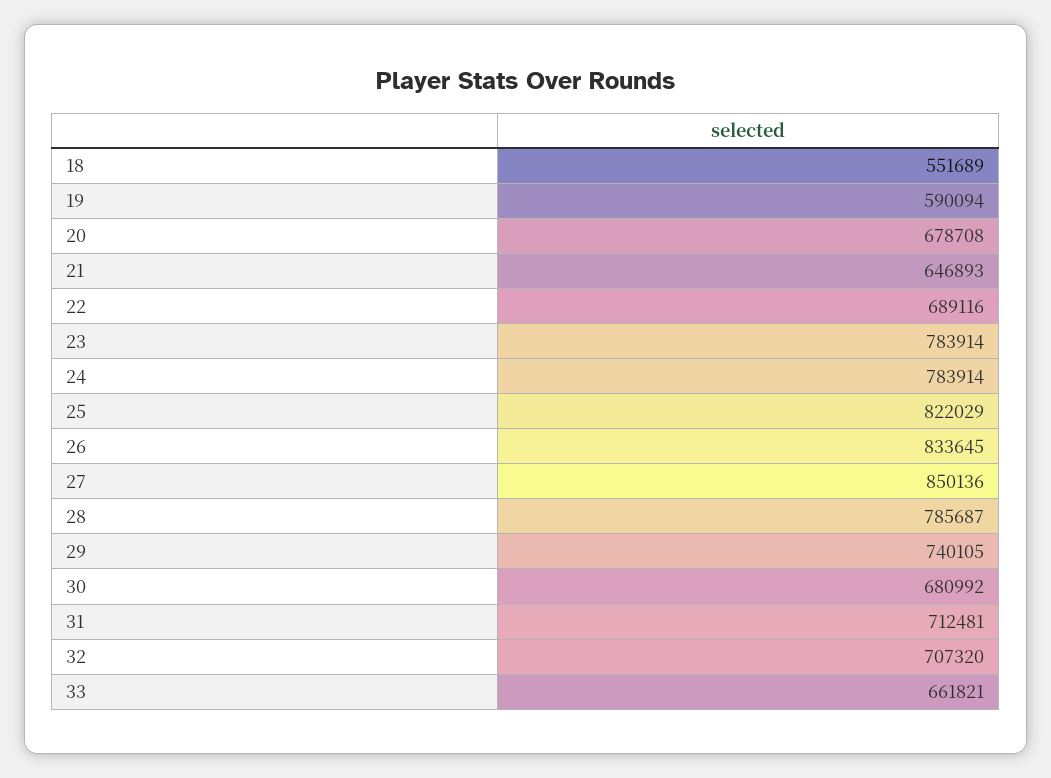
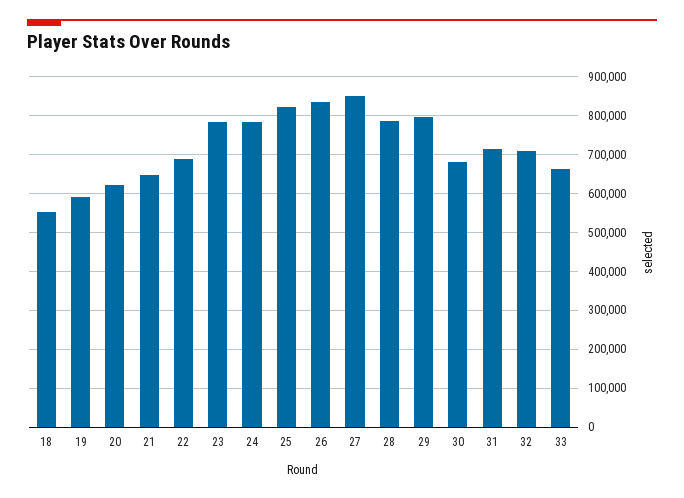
  {
    "18": 551689,
    "19": 590094,
-   "20": 678708,
+   "20": 620000,
    "21": 646893,
    "22": 689116,
    "23": 783914,
    "24": 783914,
    "25": 822029,
    "26": 833645,
    "27": 850136,
    "28": 785687,
-   "29": 740105,
+   "29": 800000,
    "30": 680992,
    "31": 712481,
    "32": 707320,
    "33": 661821
  }

